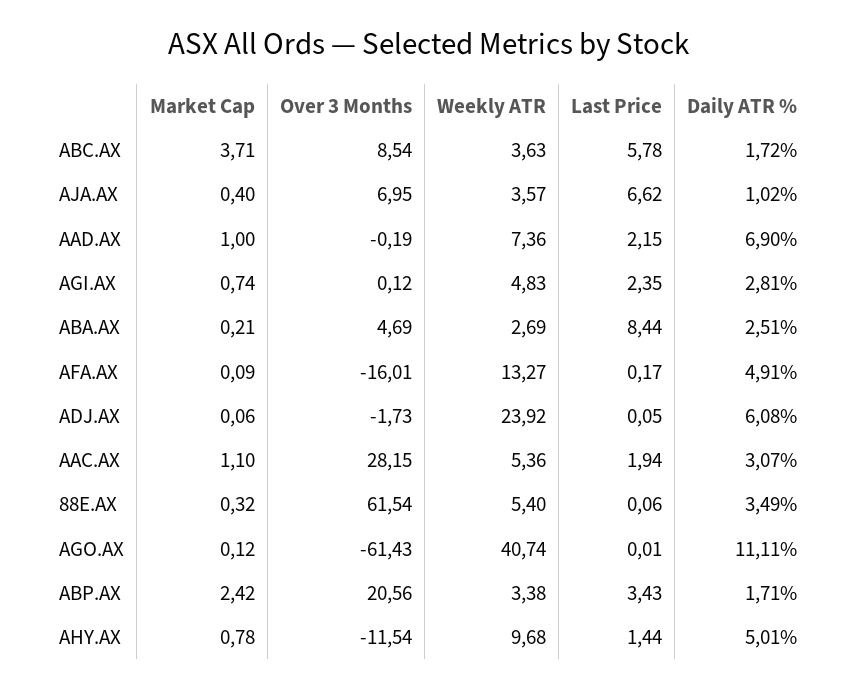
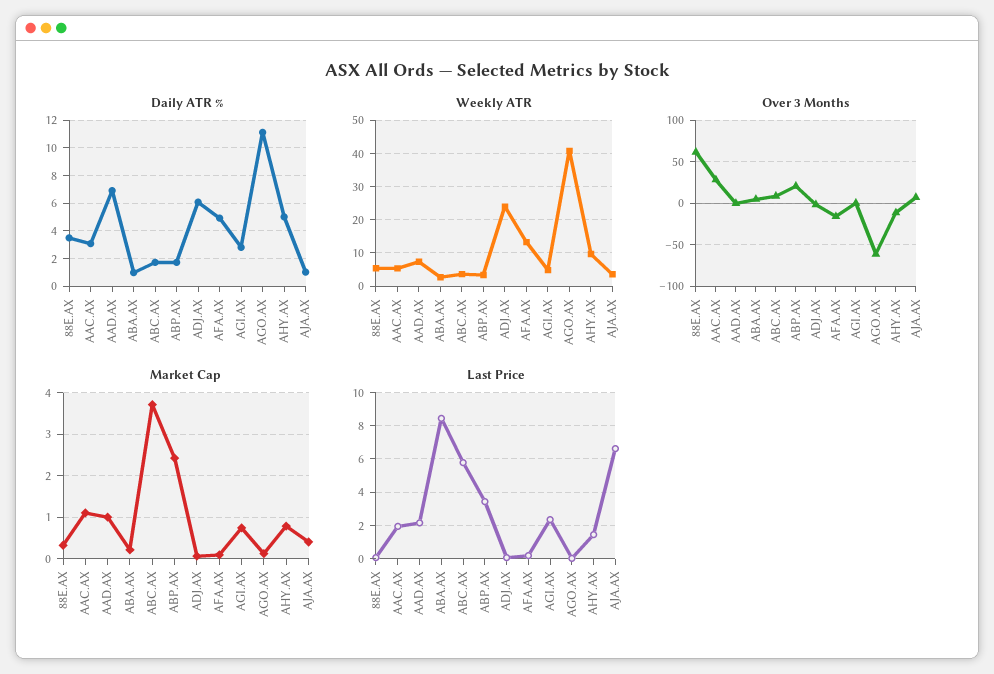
  {
    "Market Cap": {
      "ABC.AX": 3.71,
      "AJA.AX": 0.4,
      "AAD.AX": 1,
      "AGI.AX": 0.74,
      "ABA.AX": 0.21,
      "AFA.AX": 0.09,
      "ADJ.AX": 0.06,
      "AAC.AX": 1.1,
      "88E.AX": 0.32,
      "AGO.AX": 0.12,
      "ABP.AX": 2.42,
      "AHY.AX": 0.78
    },
    "Over 3 Months": {
      "ABC.AX": 8.54,
      "AJA.AX": 6.95,
      "AAD.AX": -0.19,
      "AGI.AX": 0.12,
      "ABA.AX": 4.69,
      "AFA.AX": -16.01,
      "ADJ.AX": -1.73,
      "AAC.AX": 28.15,
      "88E.AX": 61.54,
      "AGO.AX": -61.43,
      "ABP.AX": 20.56,
      "AHY.AX": -11.54
    },
    "Weekly ATR": {
      "ABC.AX": 3.63,
      "AJA.AX": 3.57,
      "AAD.AX": 7.36,
      "AGI.AX": 4.83,
      "ABA.AX": 2.69,
      "AFA.AX": 13.27,
      "ADJ.AX": 23.92,
      "AAC.AX": 5.36,
      "88E.AX": 5.4,
      "AGO.AX": 40.74,
      "ABP.AX": 3.38,
      "AHY.AX": 9.68
    },
    "Last Price": {
      "ABC.AX": 5.78,
      "AJA.AX": 6.62,
      "AAD.AX": 2.15,
      "AGI.AX": 2.35,
      "ABA.AX": 8.44,
      "AFA.AX": 0.17,
      "ADJ.AX": 0.05,
      "AAC.AX": 1.94,
      "88E.AX": 0.06,
      "AGO.AX": 0.01,
      "ABP.AX": 3.43,
      "AHY.AX": 1.44
    },
    "Daily ATR %": {
      "ABC.AX": 1.72,
      "AJA.AX": 1.02,
      "AAD.AX": 6.9,
      "AGI.AX": 2.81,
-     "ABA.AX": 2.51,
+     "ABA.AX": 1,
      "AFA.AX": 4.91,
      "ADJ.AX": 6.08,
      "AAC.AX": 3.07,
      "88E.AX": 3.49,
      "AGO.AX": 11.11,
      "ABP.AX": 1.71,
      "AHY.AX": 5.01
    }
  }

